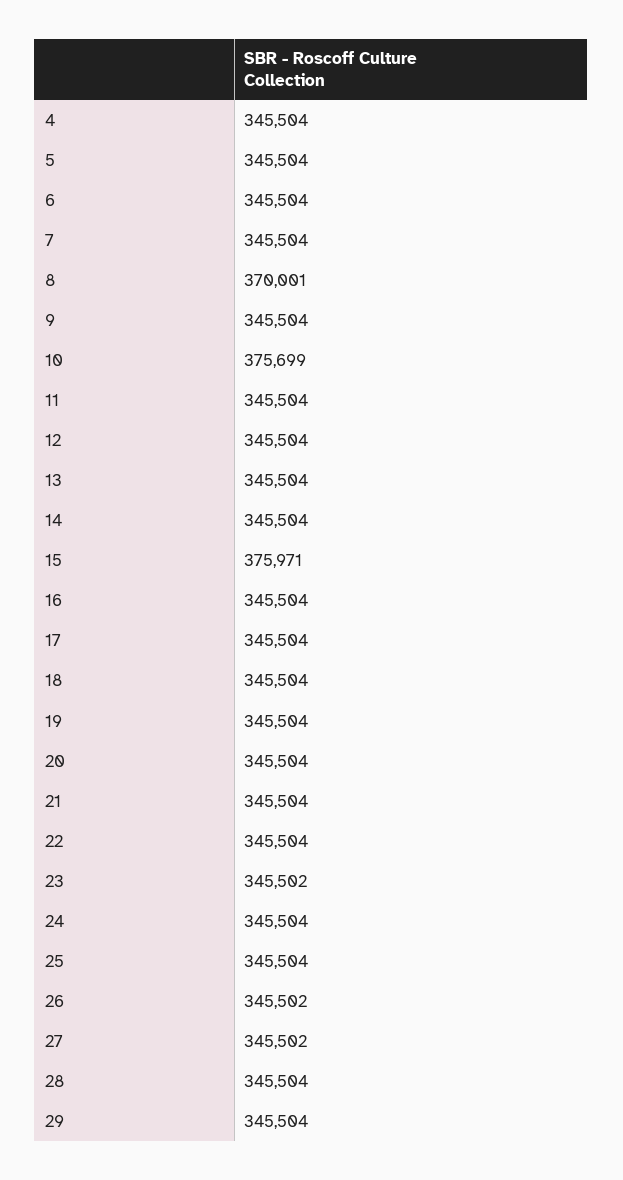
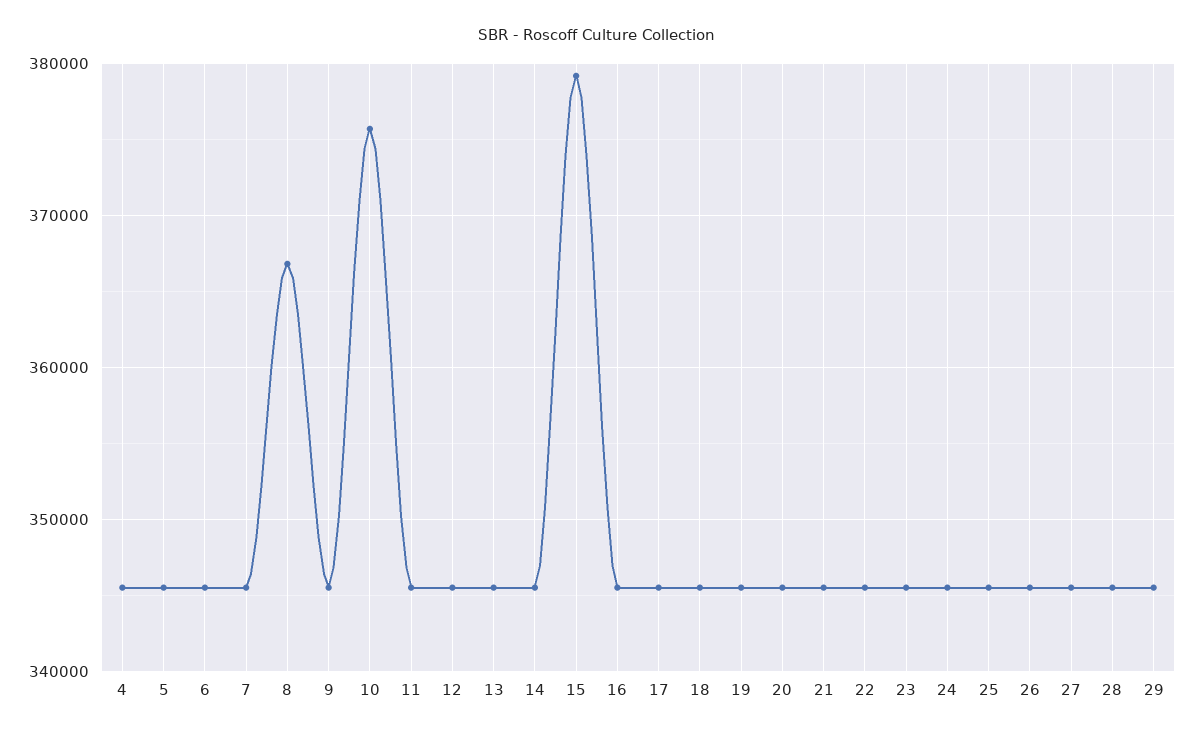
  {
    "4": 345504,
    "5": 345504,
    "6": 345504,
    "7": 345504,
-   "8": 370001,
+   "8": 367000,
    "9": 345504,
    "10": 375699,
    "11": 345504,
    "12": 345504,
    "13": 345504,
    "14": 345504,
-   "15": 375971,
+   "15": 379000,
    "16": 345504,
    "17": 345504,
    "18": 345504,
    "19": 345504,
    "20": 345504,
    "21": 345504,
    "22": 345504,
    "23": 345502,
    "24": 345504,
    "25": 345504,
    "26": 345502,
    "27": 345502,
    "28": 345504,
    "29": 345504
  }

